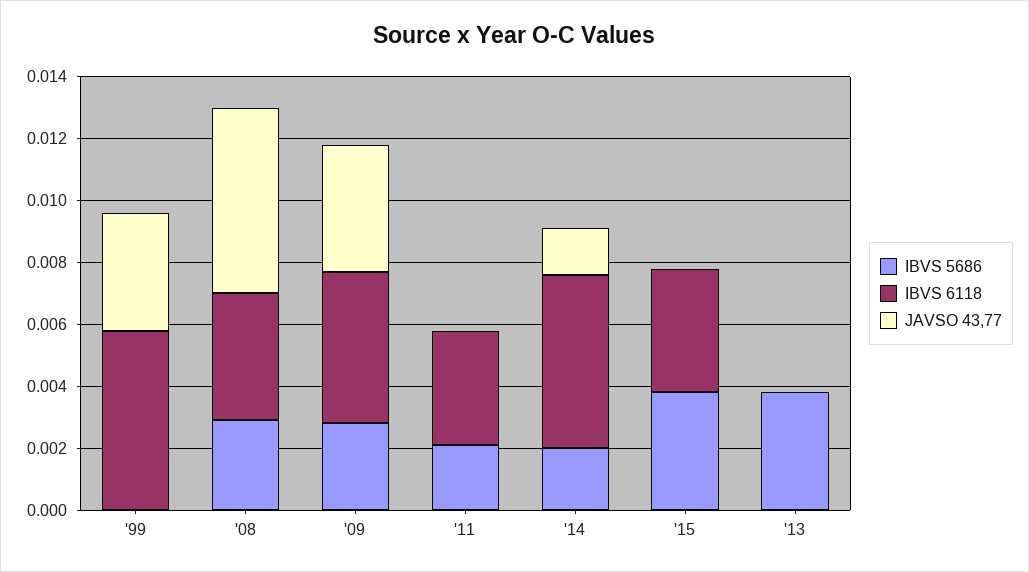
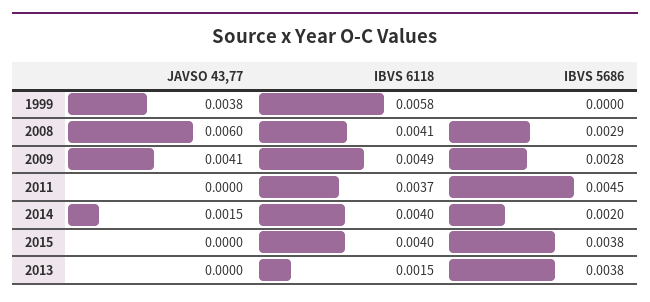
  {
    "IBVS 5686": {
      "'99": 0,
      "'08": 0.0029,
      "'09": 0.0028,
-     "'11": 0.002,
+     "'11": 0.0045,
      "'14": 0.002,
      "'15": 0.0038,
      "'13": 0.0038
    },
    "IBVS 6118": {
      "'99": 0.0058,
      "'08": 0.0041,
      "'09": 0.0049,
      "'11": 0.0037,
-     "'14": 0.0055,
+     "'14": 0.004,
      "'15": 0.004,
-     "'13": 0
+     "'13": 0.0015
    },
    "JAVSO 43,77": {
      "'99": 0.0038,
      "'08": 0.006,
      "'09": 0.0041,
      "'11": 0,
      "'14": 0.0015,
      "'15": 0,
      "'13": 0
    }
  }

